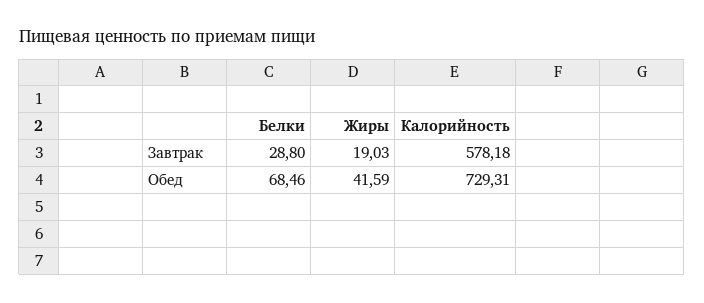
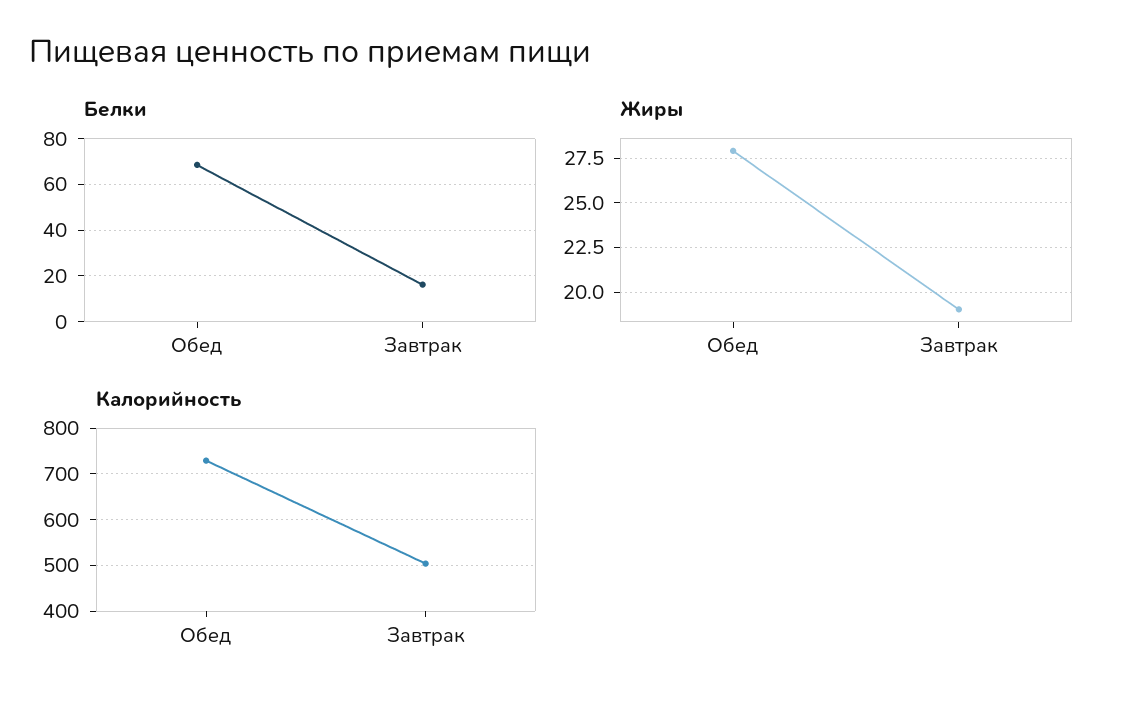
  {
    "Белки": {
-     "Завтрак": 28.8,
+     "Завтрак": 15,
      "Обед": 68.46
    },
    "Жиры": {
      "Завтрак": 19.03,
-     "Обед": 41.59
+     "Обед": 28
    },
    "Калорийность": {
-     "Завтрак": 578.18,
+     "Завтрак": 500,
      "Обед": 729.31
    }
  }

